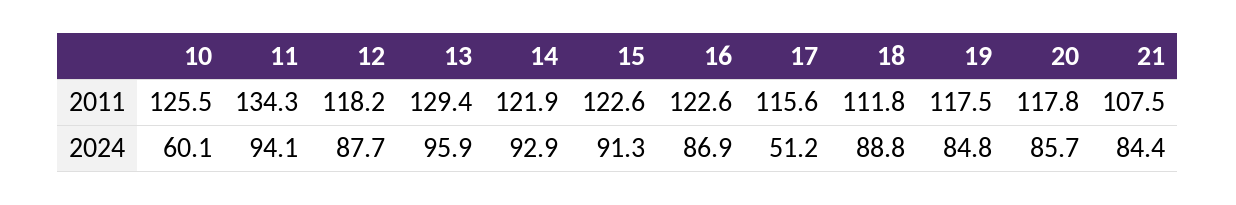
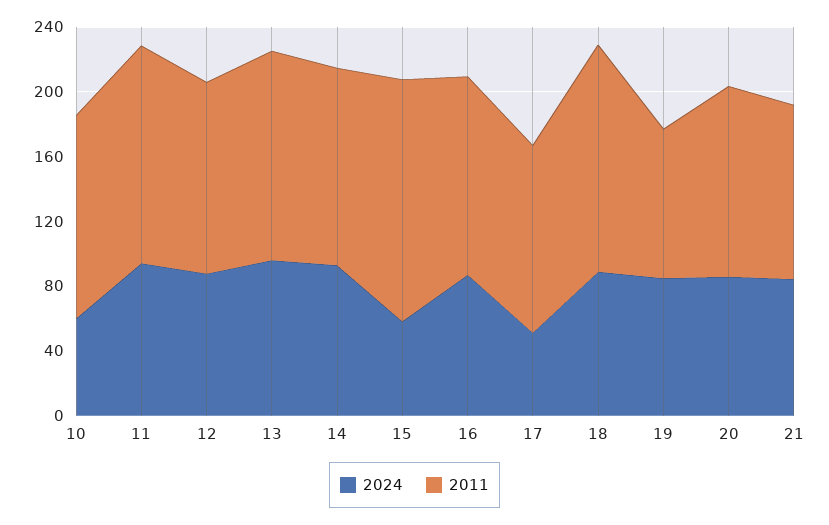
  {
    "2011": {
      "10": 125.5,
      "11": 134.3,
      "12": 118.2,
      "13": 129.4,
      "14": 121.9,
-     "15": 122.6,
+     "15": 150,
      "16": 122.6,
      "17": 115.6,
-     "18": 111.8,
+     "18": 140,
-     "19": 117.5,
+     "19": 90,
      "20": 117.8,
      "21": 107.5
    },
    "2024": {
      "10": 60.1,
      "11": 94.1,
      "12": 87.7,
      "13": 95.9,
      "14": 92.9,
-     "15": 91.3,
+     "15": 60,
      "16": 86.9,
      "17": 51.2,
      "18": 88.8,
      "19": 84.8,
      "20": 85.7,
      "21": 84.4
    }
  }

